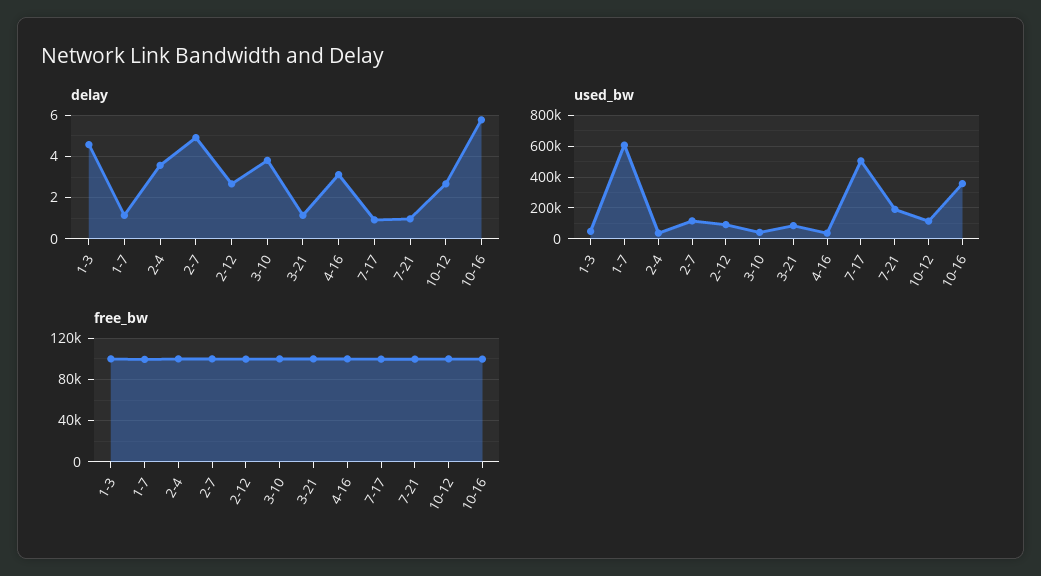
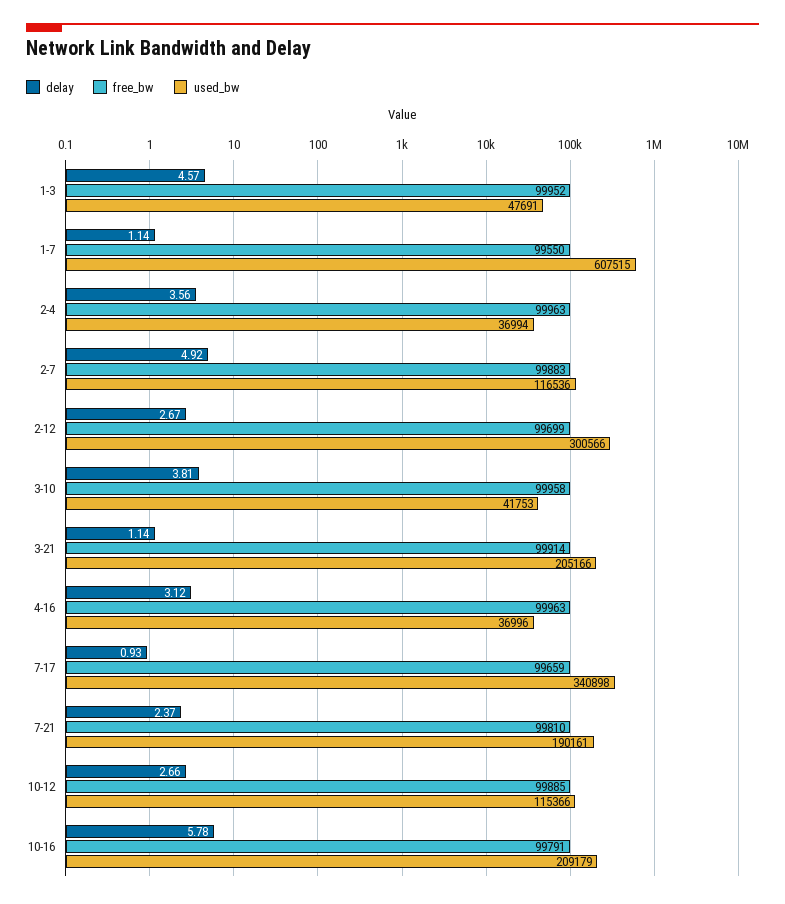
  {
    "delay": {
      "1-3": 4.57,
      "1-7": 1.14,
      "2-4": 3.56,
      "2-7": 4.92,
      "2-12": 2.67,
      "3-10": 3.81,
      "3-21": 1.14,
      "4-16": 3.12,
      "7-17": 0.93,
-     "7-21": 1,
+     "7-21": 2.37,
      "10-12": 2.66,
      "10-16": 5.78
    },
    "used_bw": {
      "1-3": 47691,
      "1-7": 607515,
      "2-4": 36994,
      "2-7": 116536,
-     "2-12": 100000,
+     "2-12": 300566,
      "3-10": 41753,
-     "3-21": 100000,
+     "3-21": 205166,
      "4-16": 36996,
-     "7-17": 500000,
+     "7-17": 340898,
      "7-21": 190161,
      "10-12": 115366,
-     "10-16": 350000
+     "10-16": 209179
    },
    "free_bw": {
      "1-3": 99952,
      "1-7": 99550,
      "2-4": 99963,
      "2-7": 99883,
      "2-12": 99699,
      "3-10": 99958,
      "3-21": 99914,
      "4-16": 99963,
      "7-17": 99659,
      "7-21": 99810,
      "10-12": 99885,
      "10-16": 99791
    }
  }

